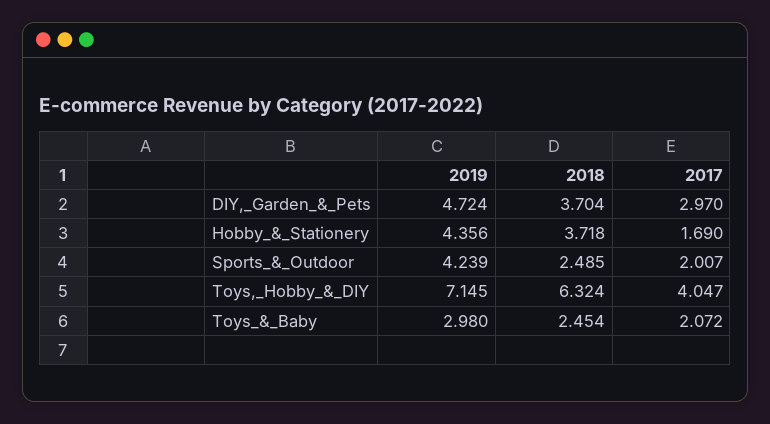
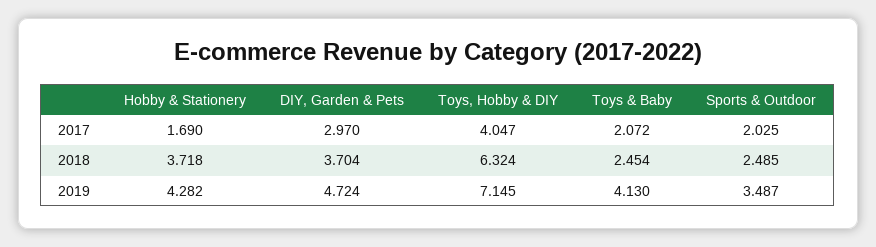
  {
    "2019": {
      "DIY,_Garden_&_Pets": 4.724,
-     "Hobby_&_Stationery": 4.356,
+     "Hobby_&_Stationery": 4.282,
-     "Sports_&_Outdoor": 4.239,
+     "Sports_&_Outdoor": 3.487,
      "Toys,_Hobby_&_DIY": 7.145,
-     "Toys_&_Baby": 2.98
+     "Toys_&_Baby": 4.13
    },
    "2018": {
      "DIY,_Garden_&_Pets": 3.704,
      "Hobby_&_Stationery": 3.718,
      "Sports_&_Outdoor": 2.485,
      "Toys,_Hobby_&_DIY": 6.324,
      "Toys_&_Baby": 2.454
    },
    "2017": {
      "DIY,_Garden_&_Pets": 2.97,
      "Hobby_&_Stationery": 1.69,
-     "Sports_&_Outdoor": 2.007,
+     "Sports_&_Outdoor": 2.025,
      "Toys,_Hobby_&_DIY": 4.047,
      "Toys_&_Baby": 2.072
    }
  }

